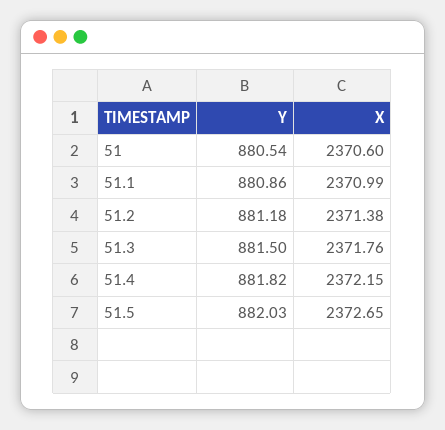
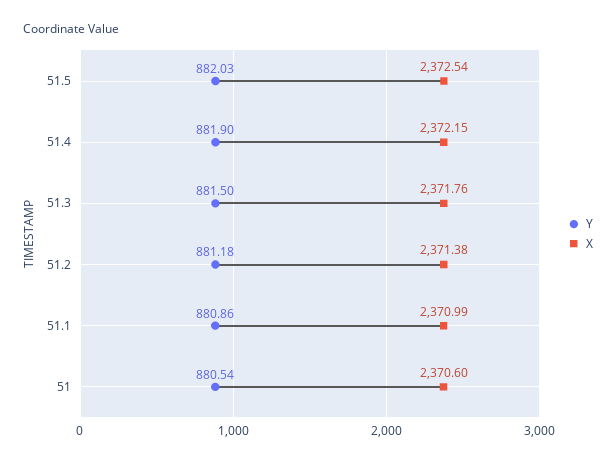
  {
    "Y": {
      "51": 880.54,
      "51.1": 880.86,
      "51.2": 881.18,
      "51.3": 881.5,
-     "51.4": 881.82,
+     "51.4": 881.9,
      "51.5": 882.03
    },
    "X": {
      "51": 2370.6,
      "51.1": 2370.99,
      "51.2": 2371.38,
      "51.3": 2371.76,
      "51.4": 2372.15,
-     "51.5": 2372.65
+     "51.5": 2372.54
    }
  }

